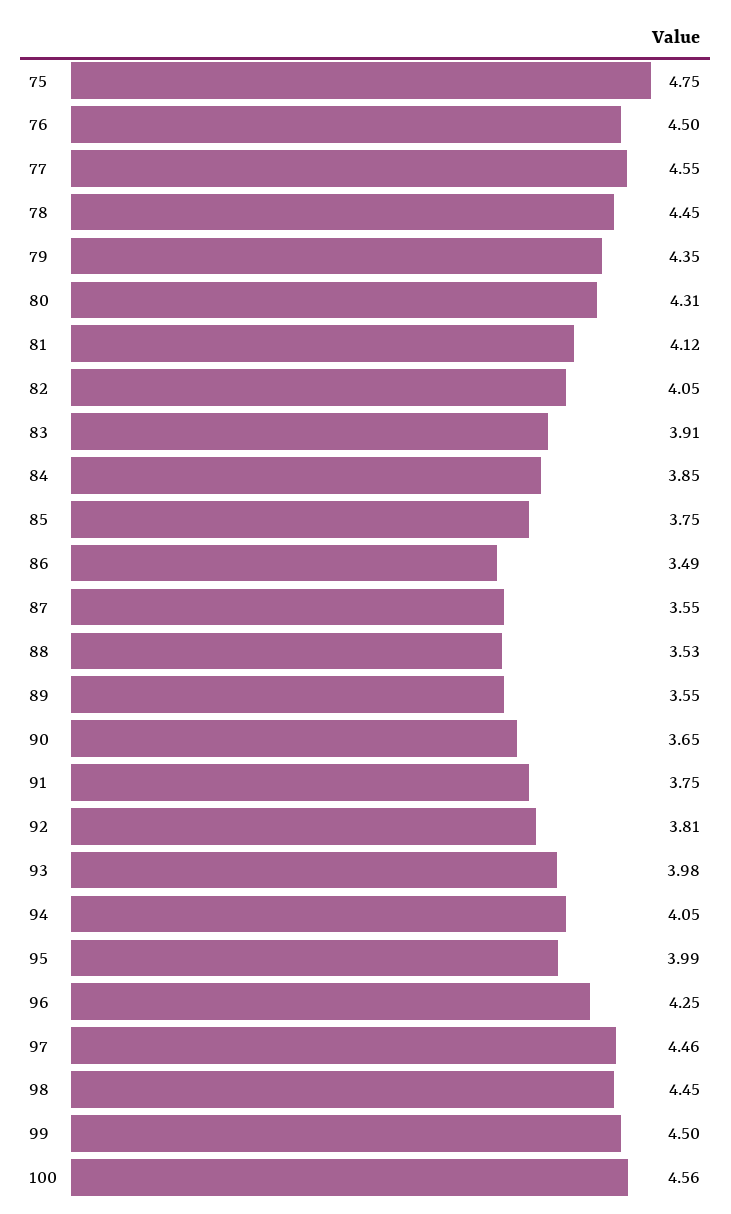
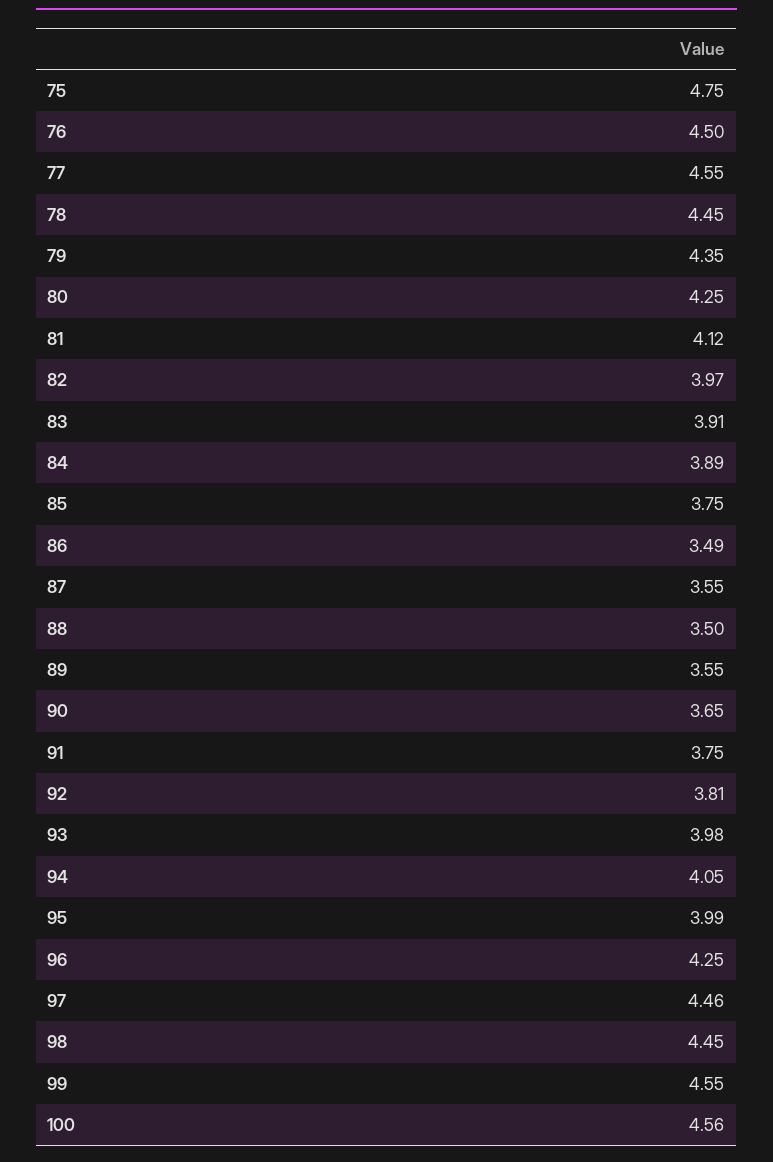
  {
    "75": 4.75,
    "76": 4.5,
    "77": 4.55,
    "78": 4.45,
    "79": 4.35,
-   "80": 4.31,
+   "80": 4.25,
    "81": 4.12,
-   "82": 4.05,
+   "82": 3.97,
    "83": 3.91,
-   "84": 3.85,
+   "84": 3.89,
    "85": 3.75,
    "86": 3.49,
    "87": 3.55,
-   "88": 3.53,
+   "88": 3.5,
    "89": 3.55,
    "90": 3.65,
    "91": 3.75,
    "92": 3.81,
    "93": 3.98,
    "94": 4.05,
    "95": 3.99,
    "96": 4.25,
    "97": 4.46,
    "98": 4.45,
-   "99": 4.5,
+   "99": 4.55,
    "100": 4.56
  }

